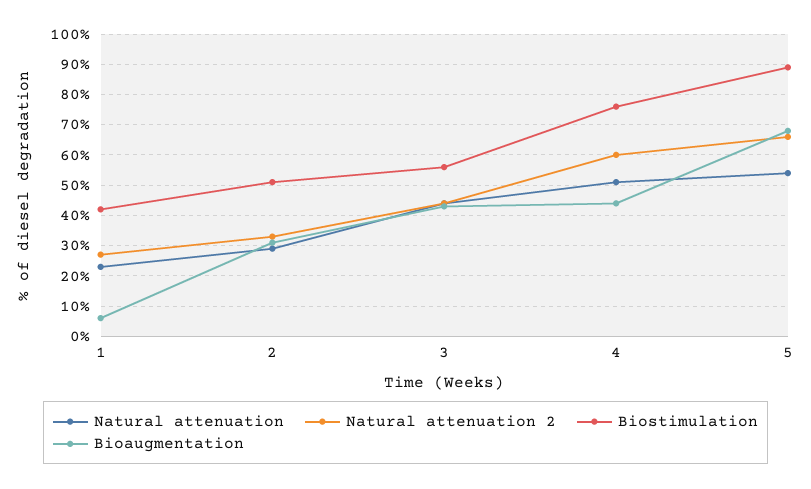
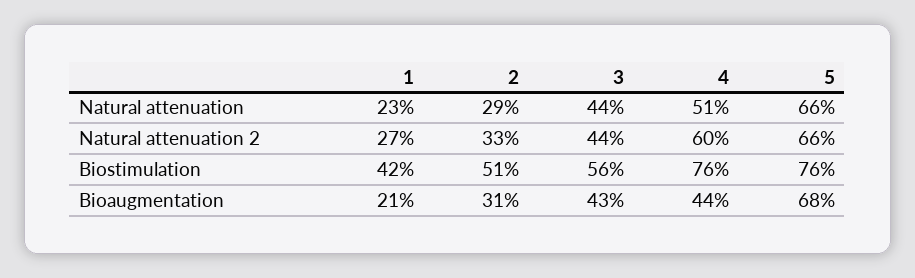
  {
    "Natural attenuation": {
      "1": 23,
      "2": 29,
      "3": 44,
      "4": 51,
-     "5": 55
+     "5": 66
    },
    "Natural attenuation 2": {
      "1": 27,
      "2": 33,
      "3": 44,
      "4": 60,
      "5": 66
    },
    "Biostimulation": {
      "1": 42,
      "2": 51,
      "3": 56,
      "4": 76,
-     "5": 90
+     "5": 76
    },
    "Bioaugmentation": {
-     "1": 5,
+     "1": 21,
      "2": 31,
      "3": 43,
      "4": 44,
      "5": 68
    }
  }

